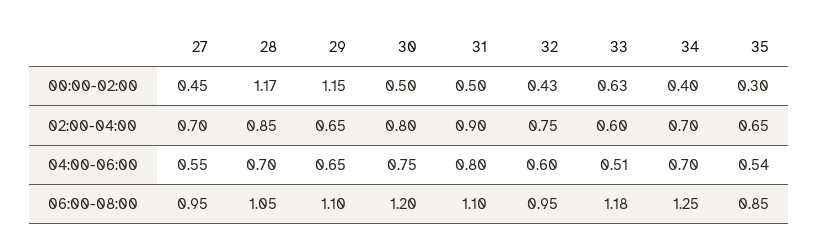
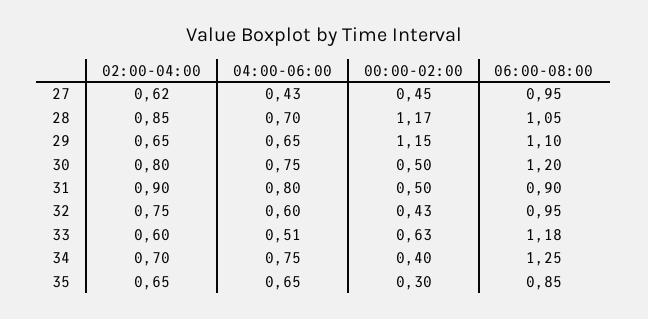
  {
    "27": {
      "00:00-02:00": 0.45,
-     "02:00-04:00": 0.7,
+     "02:00-04:00": 0.62,
-     "04:00-06:00": 0.55,
+     "04:00-06:00": 0.43,
      "06:00-08:00": 0.95
    },
    "28": {
      "00:00-02:00": 1.17,
      "02:00-04:00": 0.85,
      "04:00-06:00": 0.7,
      "06:00-08:00": 1.05
    },
    "29": {
      "00:00-02:00": 1.15,
      "02:00-04:00": 0.65,
      "04:00-06:00": 0.65,
      "06:00-08:00": 1.1
    },
    "30": {
      "00:00-02:00": 0.5,
      "02:00-04:00": 0.8,
      "04:00-06:00": 0.75,
      "06:00-08:00": 1.2
    },
    "31": {
      "00:00-02:00": 0.5,
      "02:00-04:00": 0.9,
      "04:00-06:00": 0.8,
-     "06:00-08:00": 1.1
+     "06:00-08:00": 0.9
    },
    "32": {
      "00:00-02:00": 0.43,
      "02:00-04:00": 0.75,
      "04:00-06:00": 0.6,
      "06:00-08:00": 0.95
    },
    "33": {
      "00:00-02:00": 0.63,
      "02:00-04:00": 0.6,
      "04:00-06:00": 0.51,
      "06:00-08:00": 1.18
    },
    "34": {
      "00:00-02:00": 0.4,
      "02:00-04:00": 0.7,
-     "04:00-06:00": 0.7,
+     "04:00-06:00": 0.75,
      "06:00-08:00": 1.25
    },
    "35": {
      "00:00-02:00": 0.3,
      "02:00-04:00": 0.65,
-     "04:00-06:00": 0.54,
+     "04:00-06:00": 0.65,
      "06:00-08:00": 0.85
    }
  }

